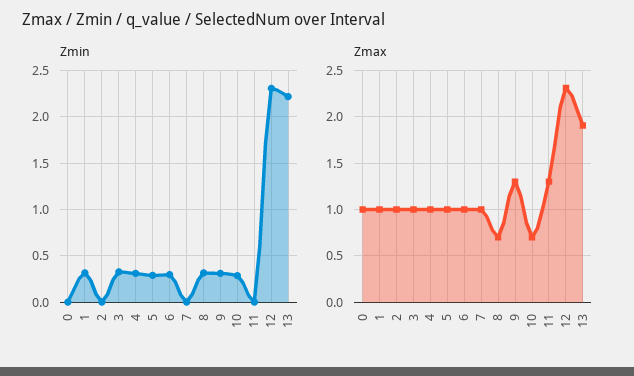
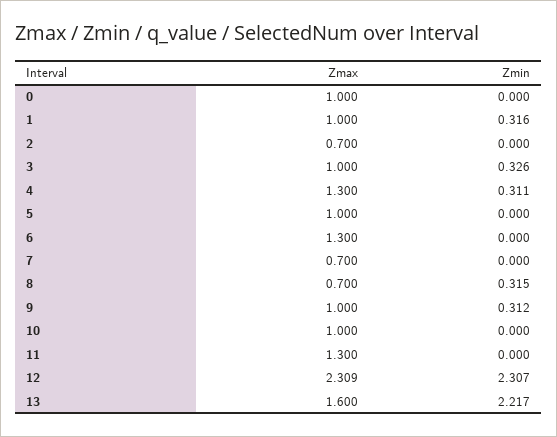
  {
    "Zmin": {
      "0": 0,
      "1": 0.316,
      "2": 0,
      "3": 0.326,
      "4": 0.311,
-     "5": 0.3,
+     "5": 0,
-     "6": 0.3,
+     "6": 0,
      "7": 0,
      "8": 0.315,
      "9": 0.312,
-     "10": 0.3,
+     "10": 0,
      "11": 0,
      "12": 2.307,
      "13": 2.217
    },
    "Zmax": {
      "0": 1,
      "1": 1,
-     "2": 1,
+     "2": 0.7,
      "3": 1,
-     "4": 1,
+     "4": 1.3,
      "5": 1,
-     "6": 1,
+     "6": 1.3,
-     "7": 1,
+     "7": 0.7,
      "8": 0.7,
-     "9": 1.3,
+     "9": 1,
-     "10": 0.7,
+     "10": 1,
      "11": 1.3,
      "12": 2.309,
-     "13": 1.9
+     "13": 1.6
    }
  }

